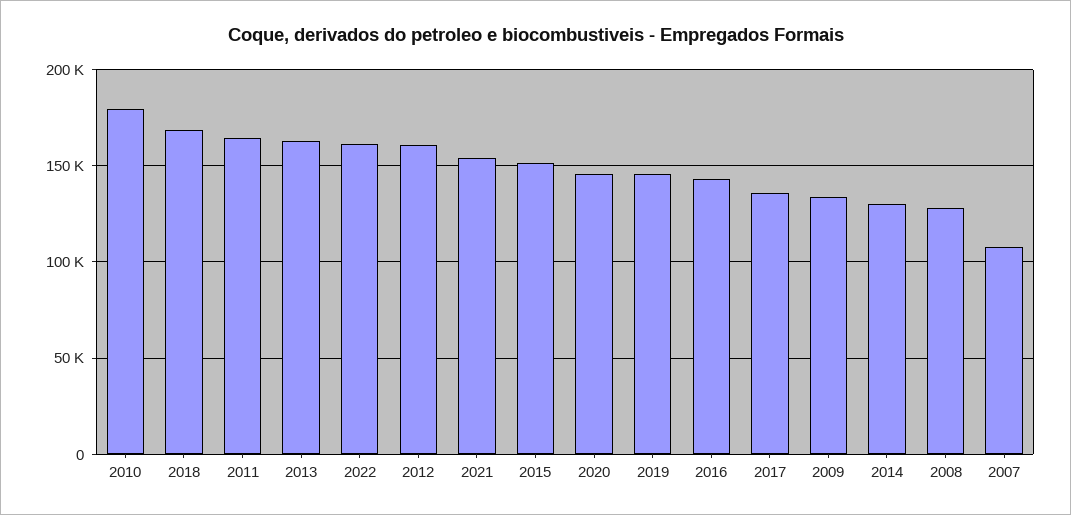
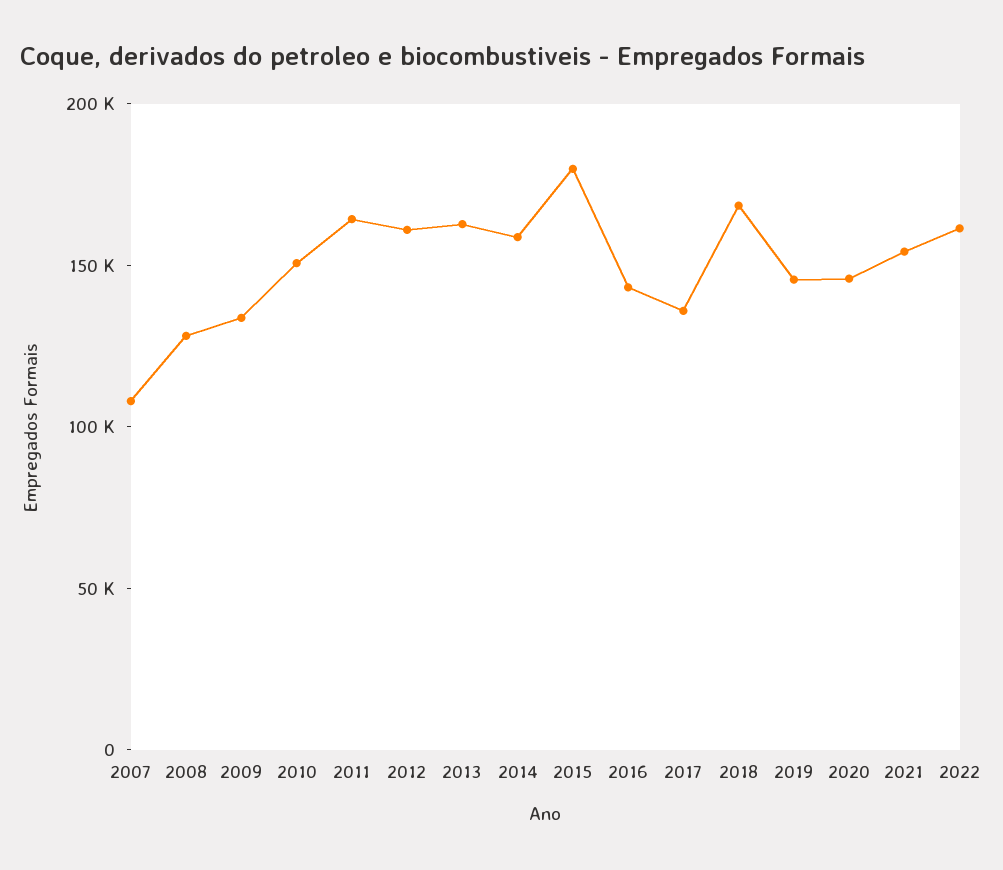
  {
-   "2010": 180000,
+   "2010": 150000,
    "2018": 170000,
    "2011": 165000,
    "2013": 165000,
    "2022": 160000,
    "2012": 160000,
    "2021": 155000,
-   "2015": 150000,
+   "2015": 180000,
    "2020": 145000,
    "2019": 145000,
    "2016": 145000,
    "2017": 135000,
    "2009": 135000,
-   "2014": 130000,
+   "2014": 160000,
    "2008": 130000,
    "2007": 110000
  }

